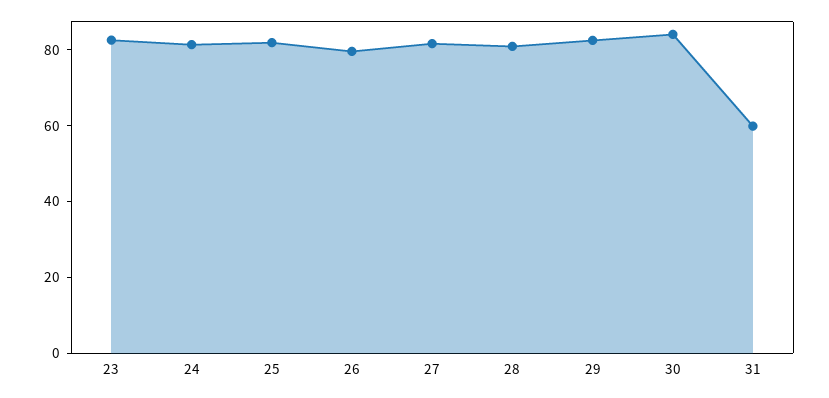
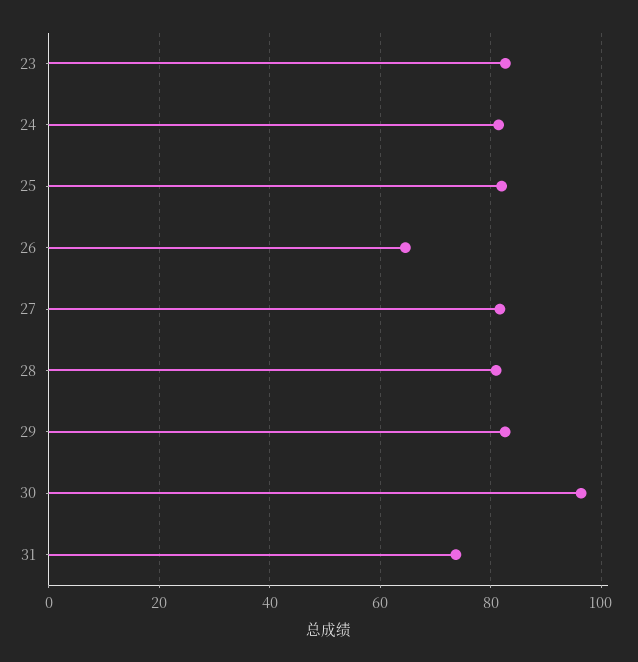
  {
    "23": 82,
    "24": 82,
    "25": 82,
-   "26": 80,
+   "26": 64,
    "27": 82,
    "28": 80,
    "29": 82,
-   "30": 85,
+   "30": 96,
-   "31": 60
+   "31": 74
  }

